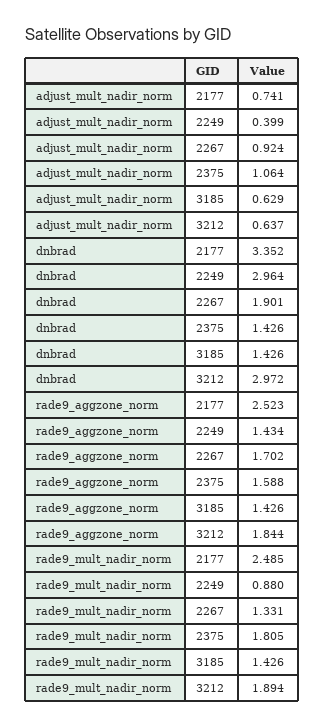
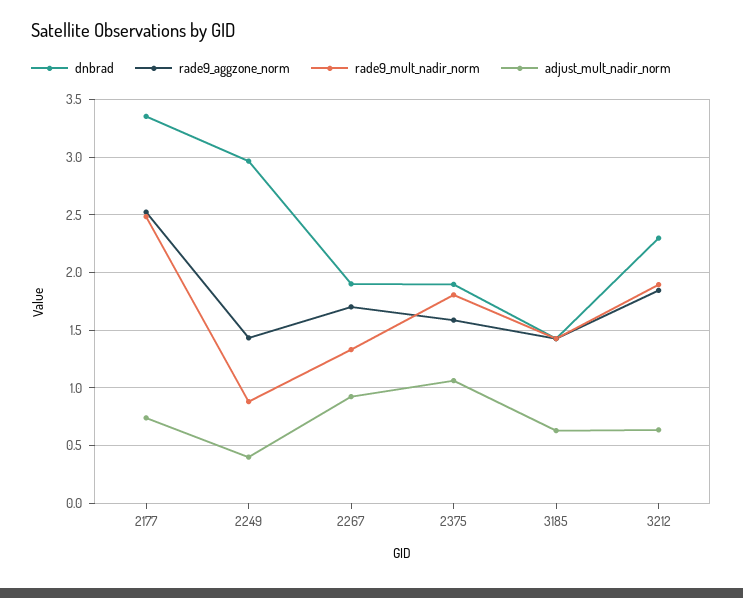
  {
    "adjust_mult_nadir_norm": {
      "2177": 0.741,
      "2249": 0.399,
      "2267": 0.924,
      "2375": 1.064,
      "3185": 0.629,
      "3212": 0.637
    },
    "dnbrad": {
      "2177": 3.352,
      "2249": 2.964,
      "2267": 1.901,
-     "2375": 1.426,
+     "2375": 1.9,
      "3185": 1.426,
-     "3212": 2.972
+     "3212": 2.3
    },
    "rade9_aggzone_norm": {
      "2177": 2.523,
      "2249": 1.434,
      "2267": 1.702,
      "2375": 1.588,
      "3185": 1.426,
      "3212": 1.844
    },
    "rade9_mult_nadir_norm": {
      "2177": 2.485,
      "2249": 0.88,
      "2267": 1.331,
      "2375": 1.805,
      "3185": 1.426,
      "3212": 1.894
    }
  }

